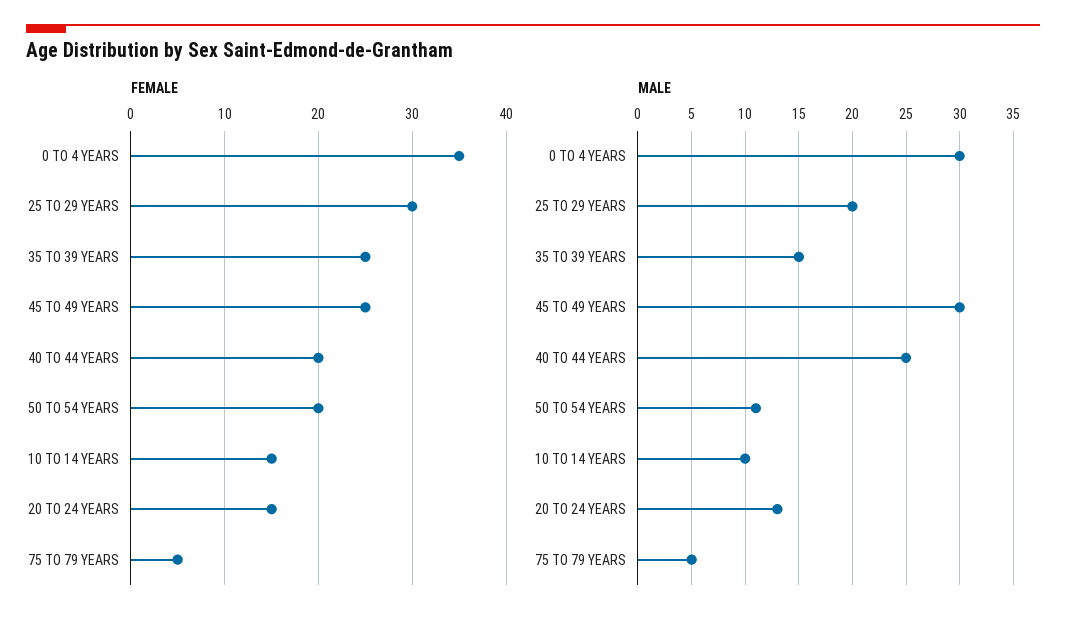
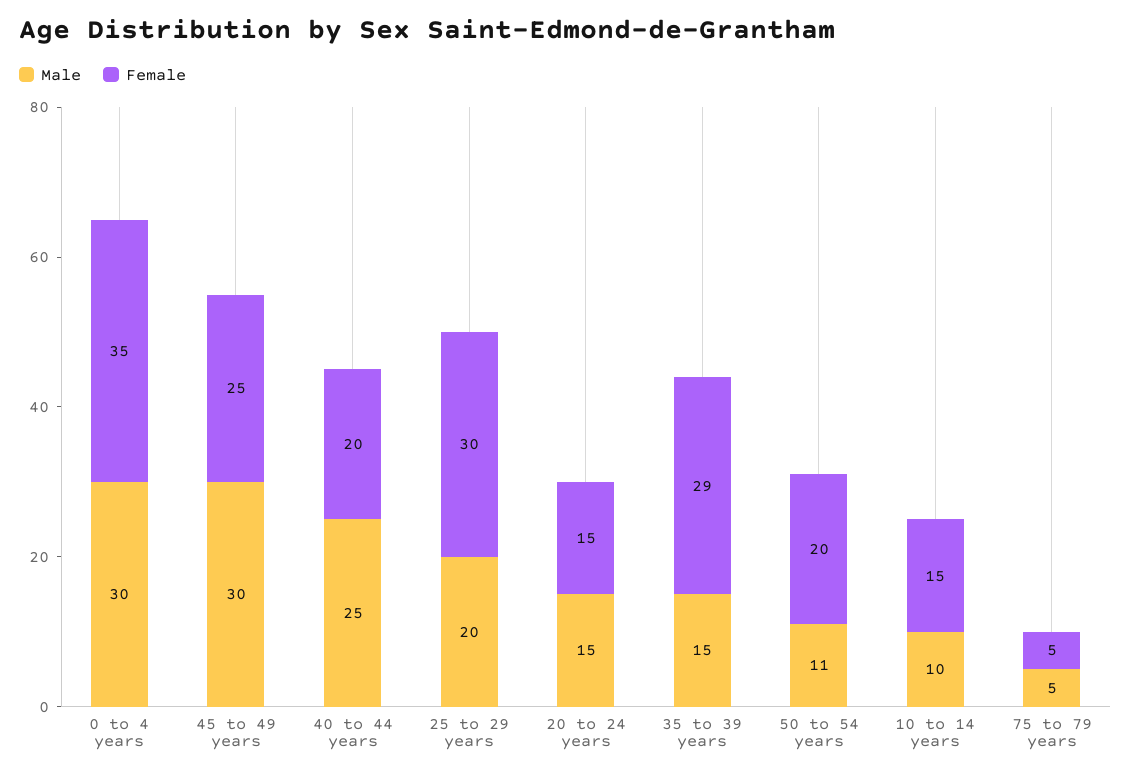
  {
    "FEMALE": {
      "0 TO 4 YEARS": 35,
      "25 TO 29 YEARS": 30,
-     "35 TO 39 YEARS": 25,
+     "35 TO 39 YEARS": 29,
      "45 TO 49 YEARS": 25,
      "40 TO 44 YEARS": 20,
      "50 TO 54 YEARS": 20,
      "10 TO 14 YEARS": 15,
      "20 TO 24 YEARS": 15,
      "75 TO 79 YEARS": 5
    },
    "MALE": {
      "0 TO 4 YEARS": 30,
      "25 TO 29 YEARS": 20,
      "35 TO 39 YEARS": 15,
      "45 TO 49 YEARS": 30,
      "40 TO 44 YEARS": 25,
      "50 TO 54 YEARS": 11,
      "10 TO 14 YEARS": 10,
-     "20 TO 24 YEARS": 13,
+     "20 TO 24 YEARS": 15,
      "75 TO 79 YEARS": 5
    }
  }

